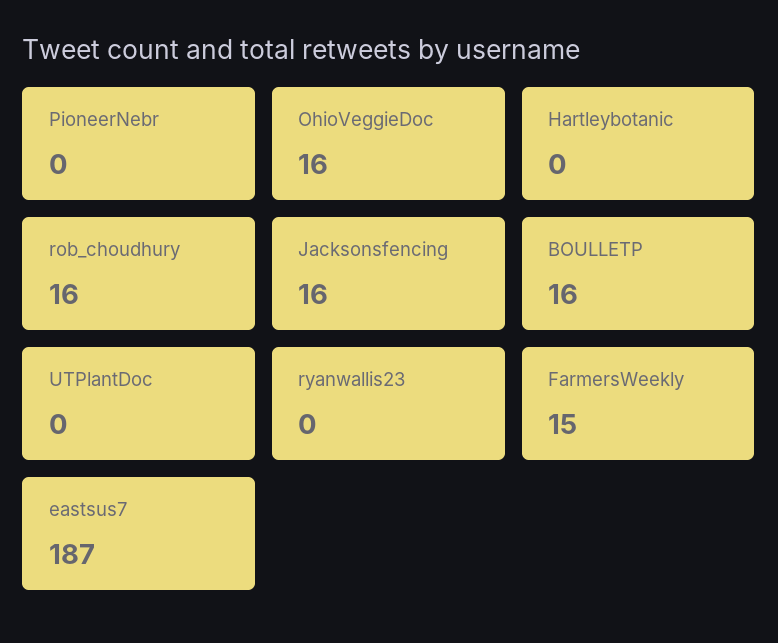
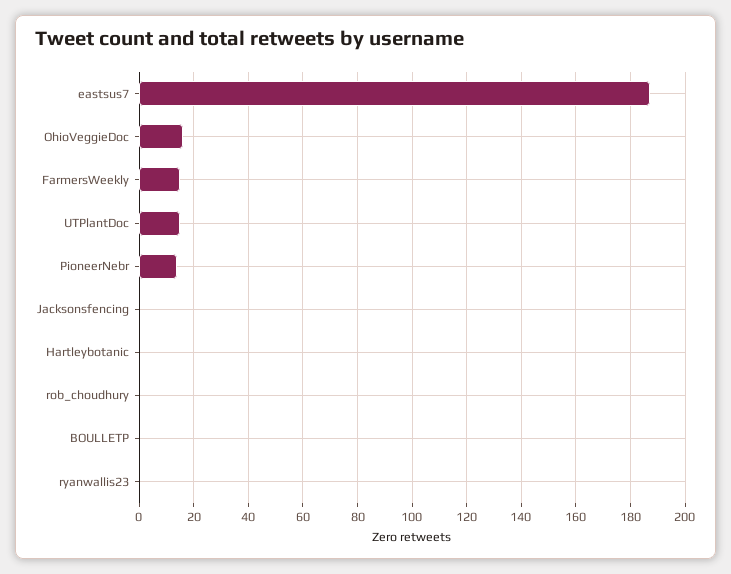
  {
-   "PioneerNebr": 0,
+   "PioneerNebr": 15,
    "OhioVeggieDoc": 16,
    "Hartleybotanic": 0,
-   "rob_choudhury": 16,
+   "rob_choudhury": 0,
-   "Jacksonsfencing": 16,
+   "Jacksonsfencing": 0,
-   "BOULLETP": 16,
+   "BOULLETP": 0,
-   "UTPlantDoc": 0,
+   "UTPlantDoc": 15,
    "ryanwallis23": 0,
    "FarmersWeekly": 15,
    "eastsus7": 187
  }

